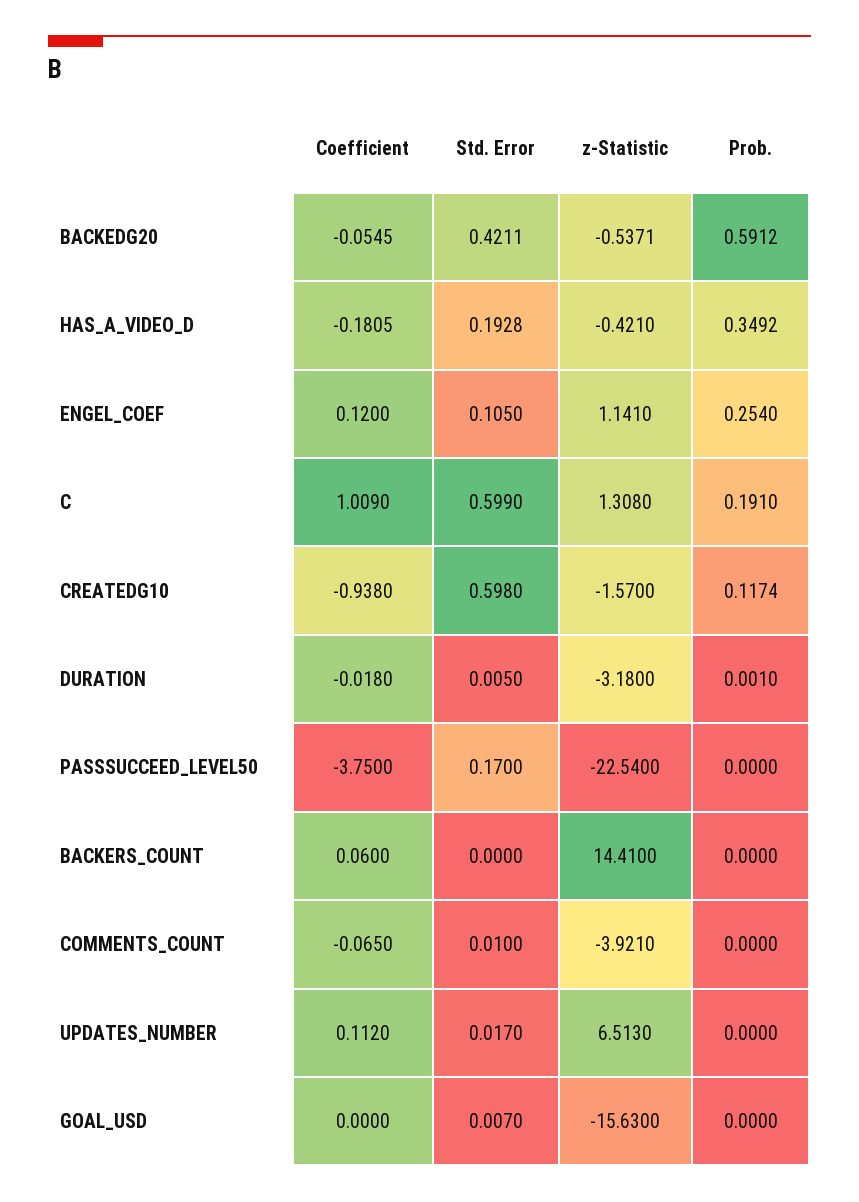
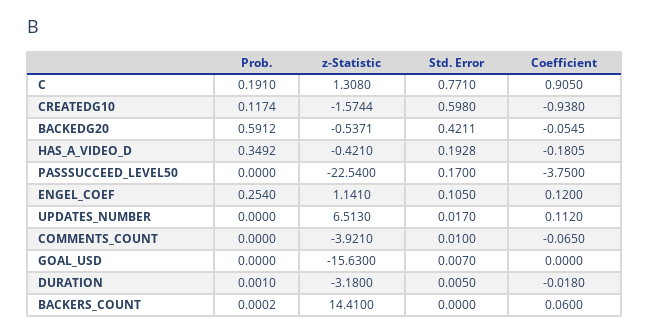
  {
    "Coefficient": {
      "BACKEDG20": -0.0545,
      "HAS_A_VIDEO_D": -0.1805,
      "ENGEL_COEF": 0.12,
-     "C": 1.009,
+     "C": 0.905,
      "CREATEDG10": -0.938,
      "DURATION": -0.018,
      "PASSSUCCEED_LEVEL50": -3.75,
      "BACKERS_COUNT": 0.06,
      "COMMENTS_COUNT": -0.065,
      "UPDATES_NUMBER": 0.112,
      "GOAL_USD": 0
    },
    "Std. Error": {
      "BACKEDG20": 0.4211,
      "HAS_A_VIDEO_D": 0.1928,
      "ENGEL_COEF": 0.105,
-     "C": 0.599,
+     "C": 0.771,
      "CREATEDG10": 0.598,
      "DURATION": 0.005,
      "PASSSUCCEED_LEVEL50": 0.17,
      "BACKERS_COUNT": 0,
      "COMMENTS_COUNT": 0.01,
      "UPDATES_NUMBER": 0.017,
      "GOAL_USD": 0.007
    },
    "z-Statistic": {
      "BACKEDG20": -0.5371,
      "HAS_A_VIDEO_D": -0.421,
      "ENGEL_COEF": 1.141,
      "C": 1.308,
-     "CREATEDG10": -1.57,
+     "CREATEDG10": -1.5744,
      "DURATION": -3.18,
      "PASSSUCCEED_LEVEL50": -22.54,
      "BACKERS_COUNT": 14.41,
      "COMMENTS_COUNT": -3.921,
      "UPDATES_NUMBER": 6.513,
      "GOAL_USD": -15.63
    },
    "Prob.": {
      "BACKEDG20": 0.5912,
      "HAS_A_VIDEO_D": 0.3492,
      "ENGEL_COEF": 0.254,
      "C": 0.191,
      "CREATEDG10": 0.1174,
      "DURATION": 0.001,
      "PASSSUCCEED_LEVEL50": 0,
-     "BACKERS_COUNT": 0,
+     "BACKERS_COUNT": 0.0002,
      "COMMENTS_COUNT": 0,
      "UPDATES_NUMBER": 0,
      "GOAL_USD": 0
    }
  }

